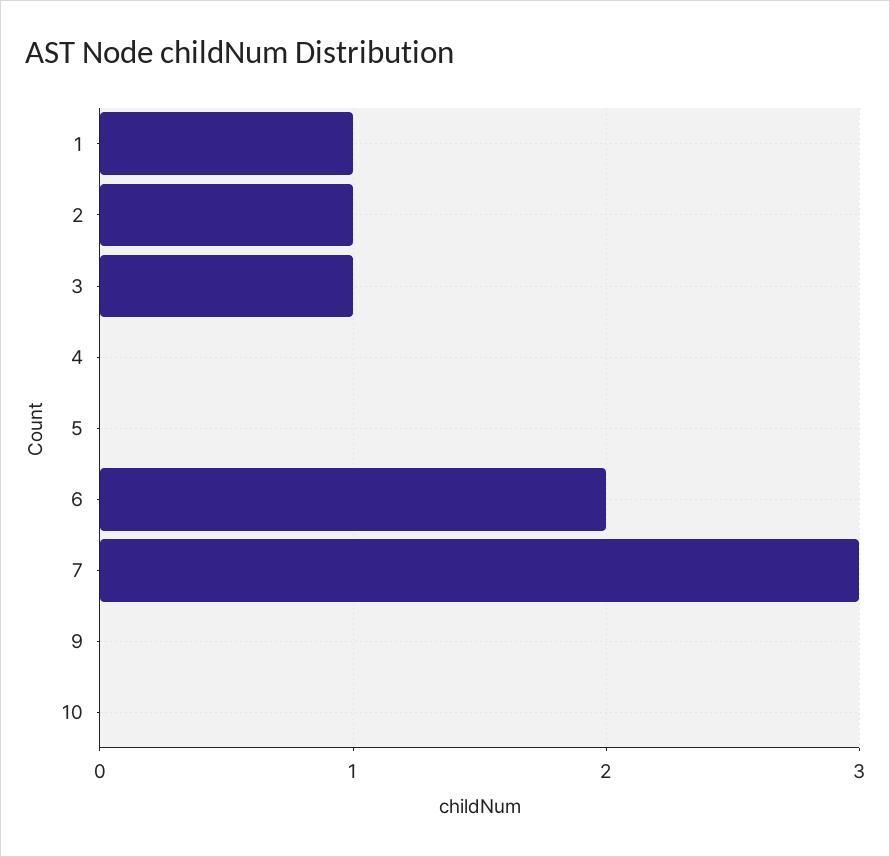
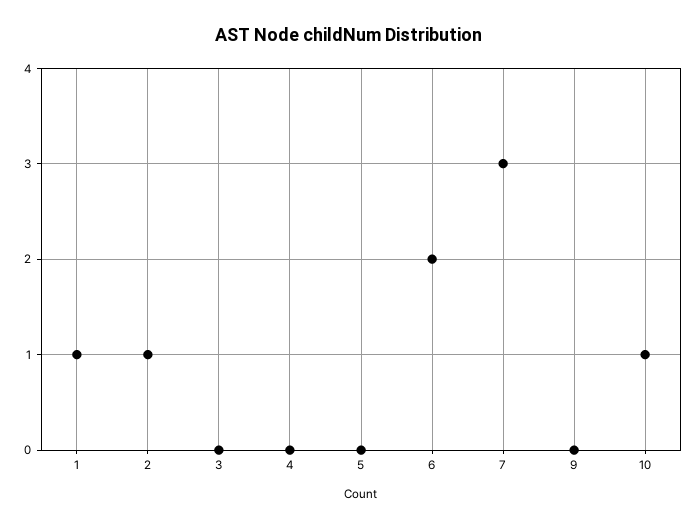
  {
    "1": 1,
    "2": 1,
-   "3": 1,
+   "3": 0,
    "4": 0,
    "5": 0,
    "6": 2,
    "7": 3,
    "9": 0,
-   "10": 0
+   "10": 1
  }

